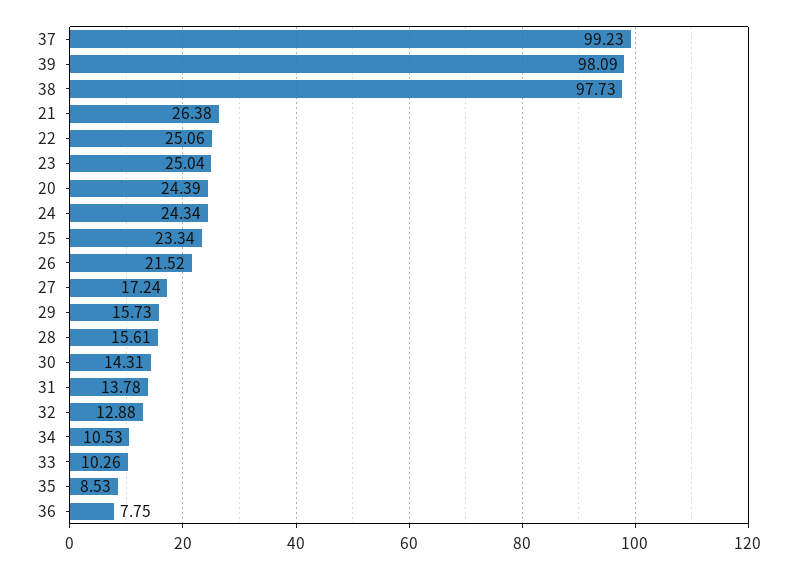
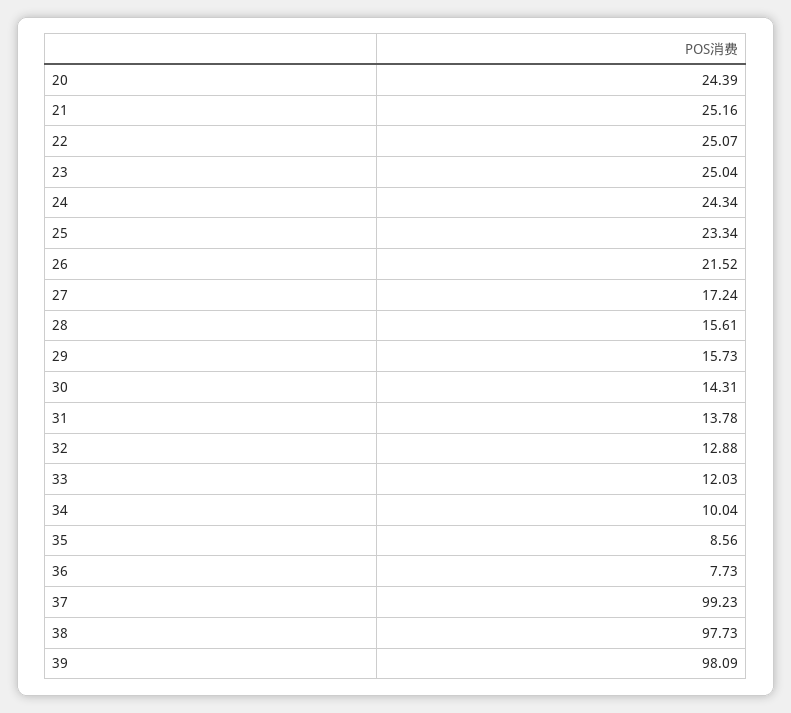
  {
    "37": 99.23,
    "39": 98.09,
    "38": 97.73,
-   "21": 26.38,
+   "21": 25.16,
-   "22": 25.06,
+   "22": 25.07,
    "23": 25.04,
    "20": 24.39,
    "24": 24.34,
    "25": 23.34,
    "26": 21.52,
    "27": 17.24,
    "29": 15.73,
    "28": 15.61,
    "30": 14.31,
    "31": 13.78,
    "32": 12.88,
-   "34": 10.53,
+   "34": 10.04,
-   "33": 10.26,
+   "33": 12.03,
-   "35": 8.53,
+   "35": 8.56,
-   "36": 7.75
+   "36": 7.73
  }

